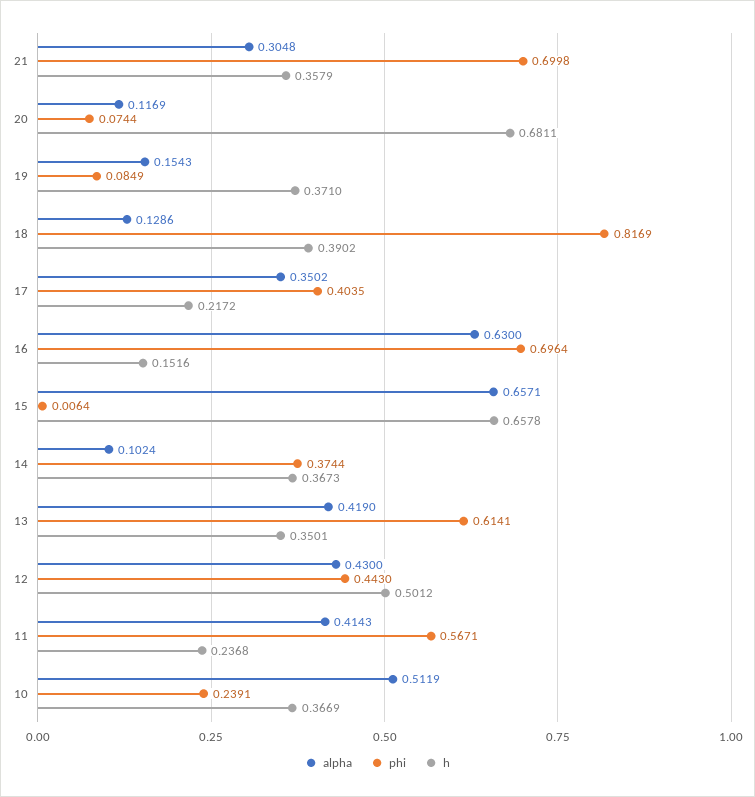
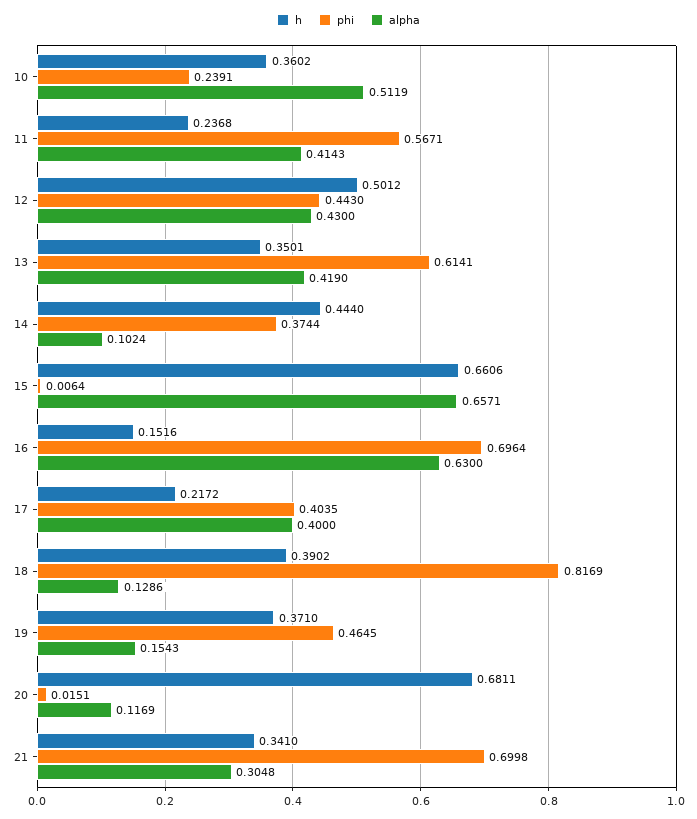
  {
    "alpha": {
      "21": 0.3048,
      "20": 0.1169,
      "19": 0.1543,
      "18": 0.1286,
-     "17": 0.3502,
+     "17": 0.4,
      "16": 0.63,
      "15": 0.6571,
      "14": 0.1024,
      "13": 0.419,
      "12": 0.43,
      "11": 0.4143,
      "10": 0.5119
    },
    "phi": {
      "21": 0.6998,
-     "20": 0.0744,
+     "20": 0.0151,
-     "19": 0.0849,
+     "19": 0.4645,
      "18": 0.8169,
      "17": 0.4035,
      "16": 0.6964,
      "15": 0.0064,
      "14": 0.3744,
      "13": 0.6141,
      "12": 0.443,
      "11": 0.5671,
      "10": 0.2391
    },
    "h": {
-     "21": 0.3579,
+     "21": 0.341,
      "20": 0.6811,
      "19": 0.371,
      "18": 0.3902,
      "17": 0.2172,
      "16": 0.1516,
-     "15": 0.6578,
+     "15": 0.6606,
-     "14": 0.3673,
+     "14": 0.444,
      "13": 0.3501,
      "12": 0.5012,
      "11": 0.2368,
-     "10": 0.3669
+     "10": 0.3602
    }
  }

